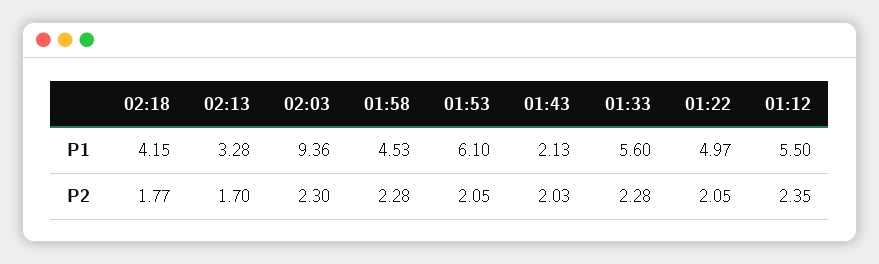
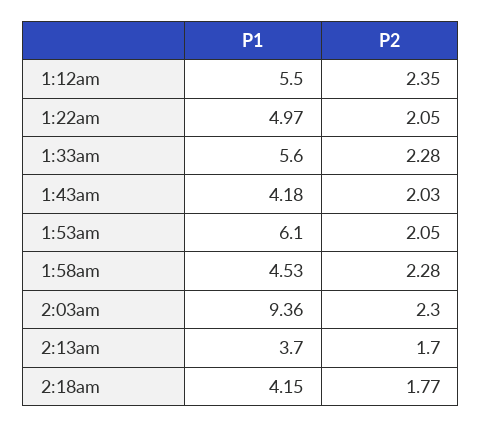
  {
    "02:18": {
      "P1": 4.15,
      "P2": 1.77
    },
    "02:13": {
-     "P1": 3.28,
+     "P1": 3.7,
      "P2": 1.7
    },
    "02:03": {
      "P1": 9.36,
      "P2": 2.3
    },
    "01:58": {
      "P1": 4.53,
      "P2": 2.28
    },
    "01:53": {
      "P1": 6.1,
      "P2": 2.05
    },
    "01:43": {
-     "P1": 2.13,
+     "P1": 4.18,
      "P2": 2.03
    },
    "01:33": {
      "P1": 5.6,
      "P2": 2.28
    },
    "01:22": {
      "P1": 4.97,
      "P2": 2.05
    },
    "01:12": {
      "P1": 5.5,
      "P2": 2.35
    }
  }

